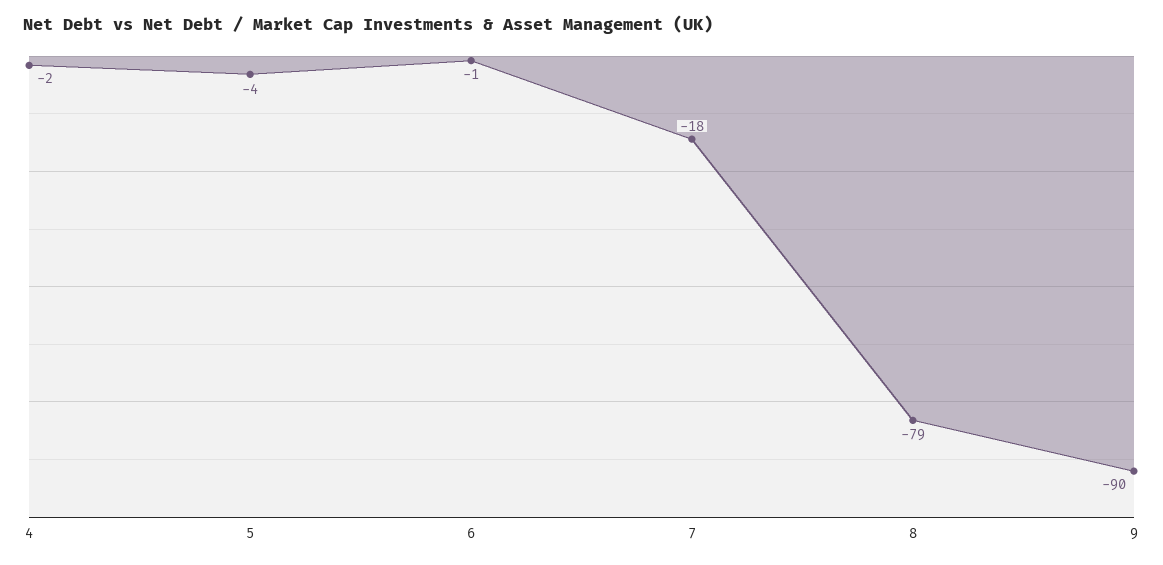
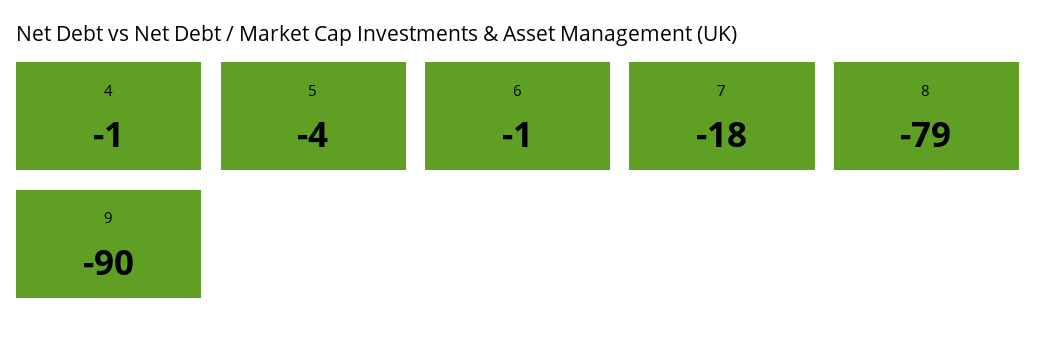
  {
-   "4": -2,
+   "4": -1,
    "5": -4,
    "6": -1,
    "7": -18,
    "8": -79,
    "9": -90
  }

